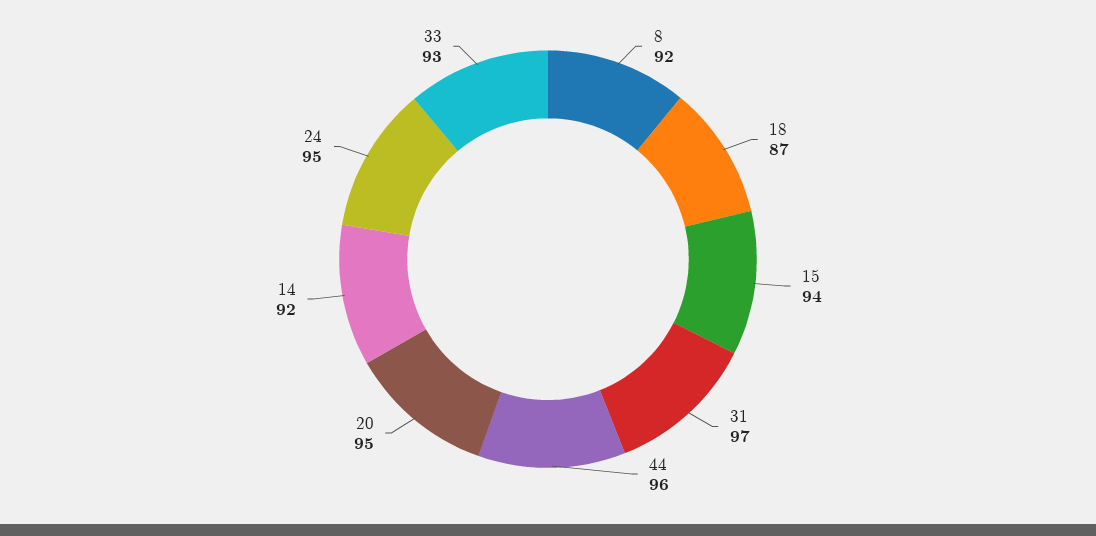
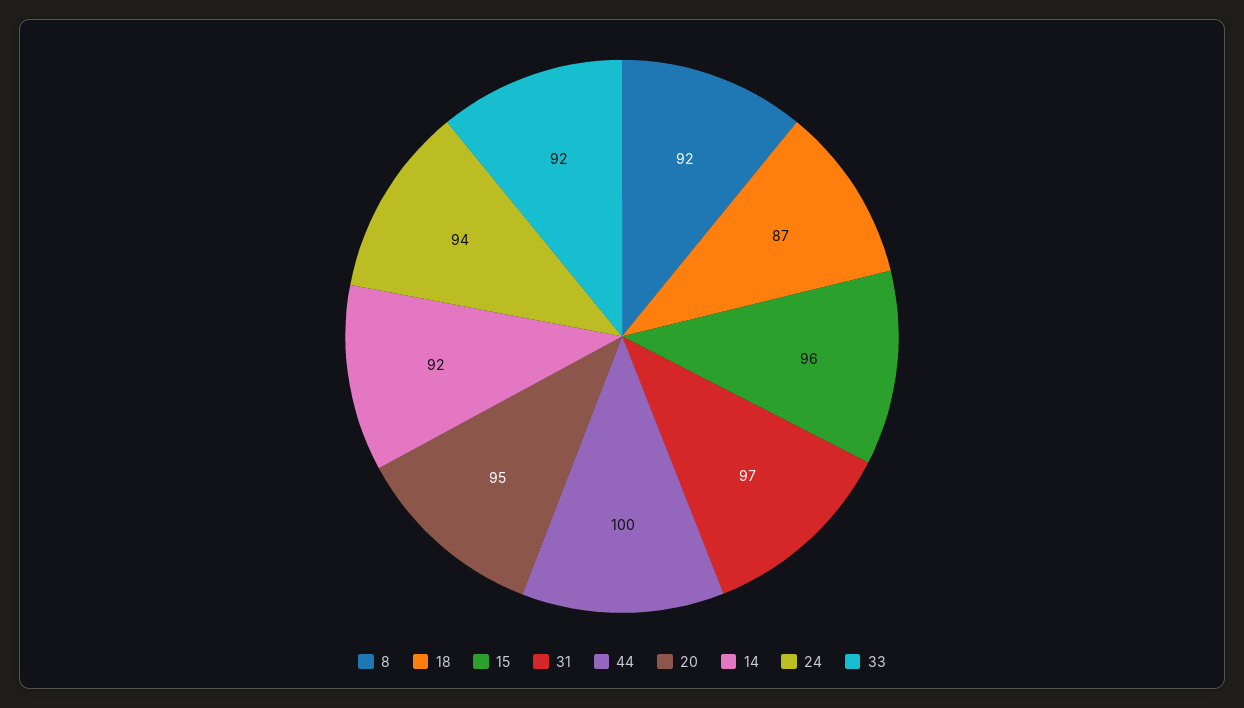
  {
    "8": 92,
    "18": 87,
-   "15": 94,
+   "15": 96,
    "31": 97,
-   "44": 96,
+   "44": 100,
    "20": 95,
    "14": 92,
-   "24": 95,
+   "24": 94,
-   "33": 93
+   "33": 92
  }

